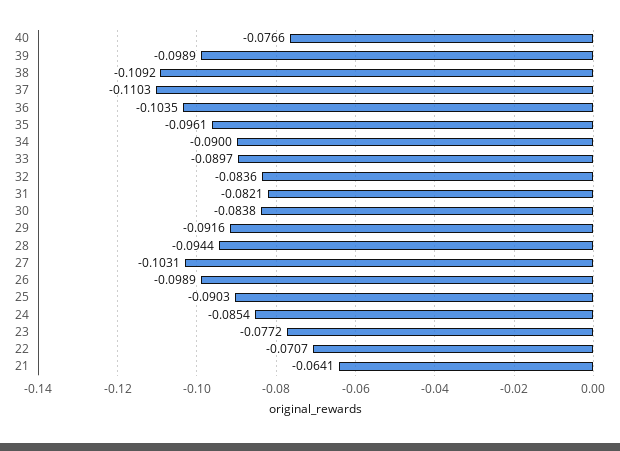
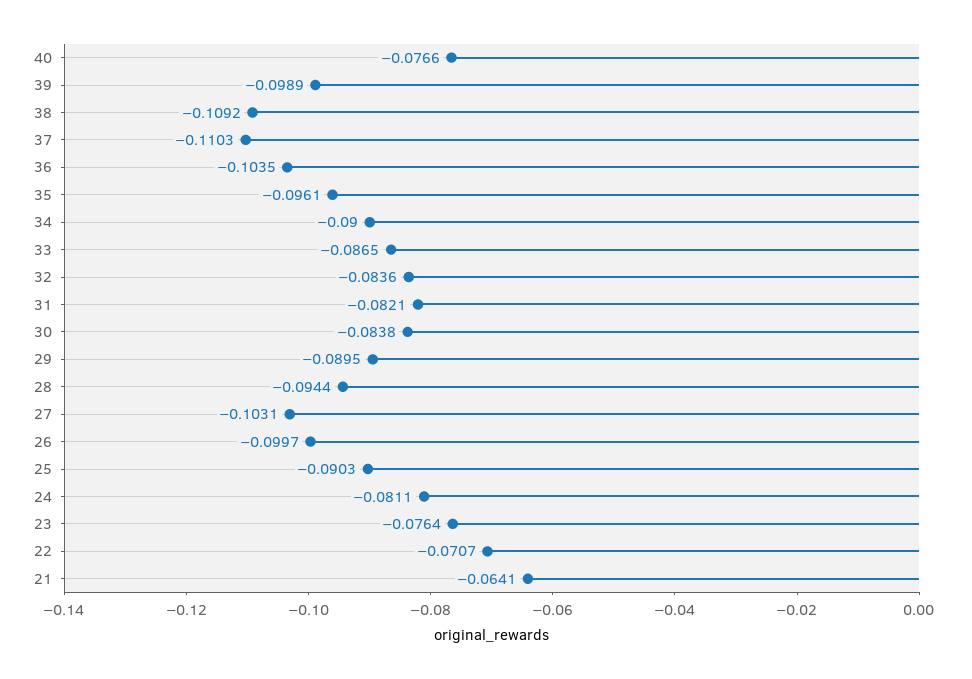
  {
    "40": -0.0766,
    "39": -0.0989,
    "38": -0.1092,
    "37": -0.1103,
    "36": -0.1035,
    "35": -0.0961,
    "34": -0.09,
-   "33": -0.0897,
+   "33": -0.0865,
    "32": -0.0836,
    "31": -0.0821,
    "30": -0.0838,
-   "29": -0.0916,
+   "29": -0.0895,
    "28": -0.0944,
    "27": -0.1031,
-   "26": -0.0989,
+   "26": -0.0997,
    "25": -0.0903,
-   "24": -0.0854,
+   "24": -0.0811,
-   "23": -0.0772,
+   "23": -0.0764,
    "22": -0.0707,
    "21": -0.0641
  }

